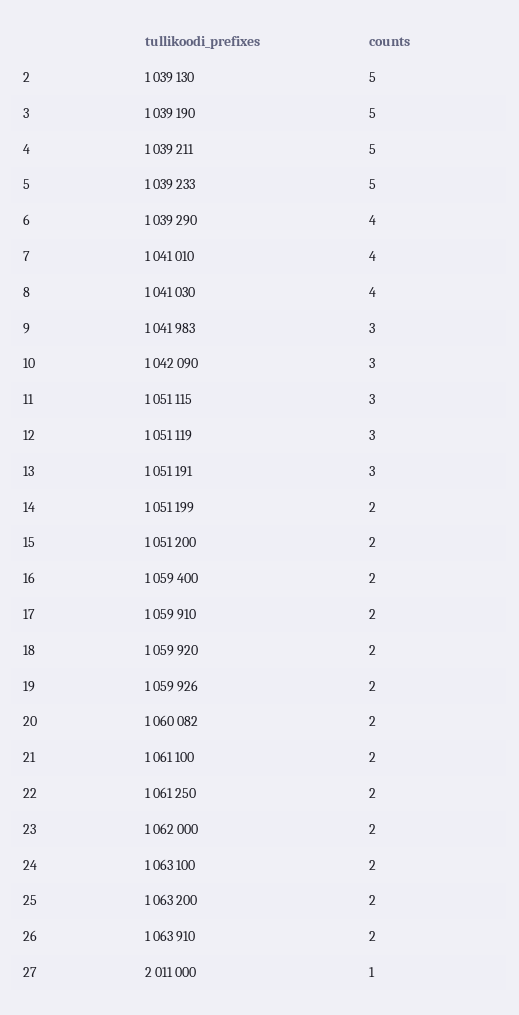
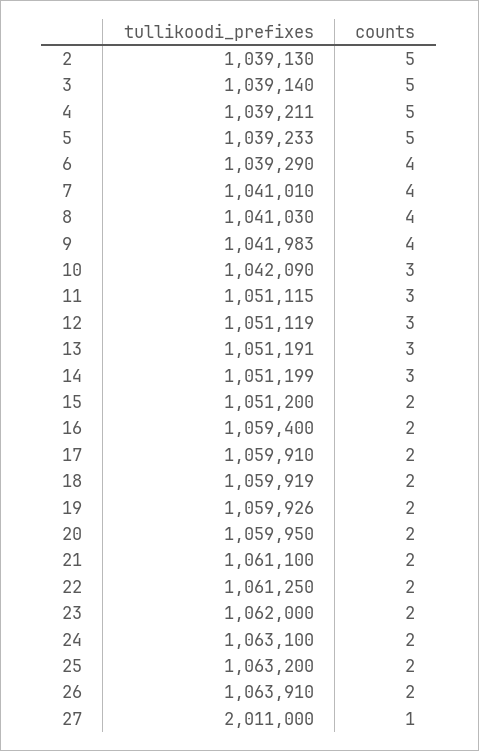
  {
    "tullikoodi_prefixes": {
      "2": 1039130,
-     "3": 1039190,
+     "3": 1039140,
      "4": 1039211,
      "5": 1039233,
      "6": 1039290,
      "7": 1041010,
      "8": 1041030,
      "9": 1041983,
      "10": 1042090,
      "11": 1051115,
      "12": 1051119,
      "13": 1051191,
      "14": 1051199,
      "15": 1051200,
      "16": 1059400,
      "17": 1059910,
-     "18": 1059920,
+     "18": 1059919,
      "19": 1059926,
-     "20": 1060082,
+     "20": 1059950,
      "21": 1061100,
      "22": 1061250,
      "23": 1062000,
      "24": 1063100,
      "25": 1063200,
      "26": 1063910,
      "27": 2011000
    },
    "counts": {
      "2": 5,
      "3": 5,
      "4": 5,
      "5": 5,
      "6": 4,
      "7": 4,
      "8": 4,
-     "9": 3,
+     "9": 4,
      "10": 3,
      "11": 3,
      "12": 3,
      "13": 3,
-     "14": 2,
+     "14": 3,
      "15": 2,
      "16": 2,
      "17": 2,
      "18": 2,
      "19": 2,
      "20": 2,
      "21": 2,
      "22": 2,
      "23": 2,
      "24": 2,
      "25": 2,
      "26": 2,
      "27": 1
    }
  }

